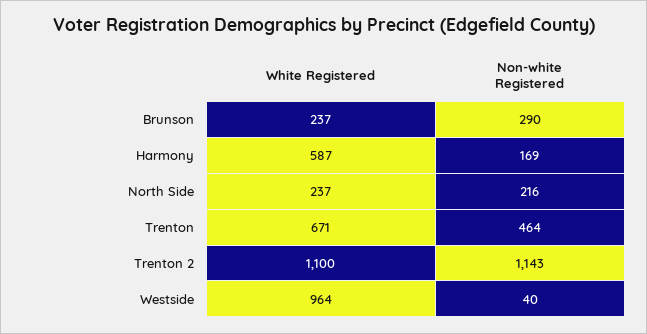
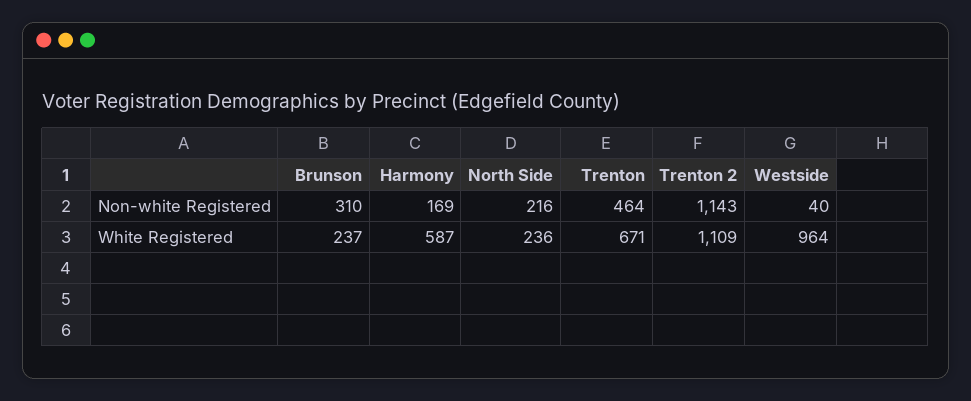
  {
    "White Registered": {
      "Brunson": 237,
      "Harmony": 587,
-     "North Side": 237,
+     "North Side": 236,
      "Trenton": 671,
-     "Trenton 2": 1100,
+     "Trenton 2": 1109,
      "Westside": 964
    },
    "Non-white Registered": {
-     "Brunson": 290,
+     "Brunson": 310,
      "Harmony": 169,
      "North Side": 216,
      "Trenton": 464,
      "Trenton 2": 1143,
      "Westside": 40
    }
  }

